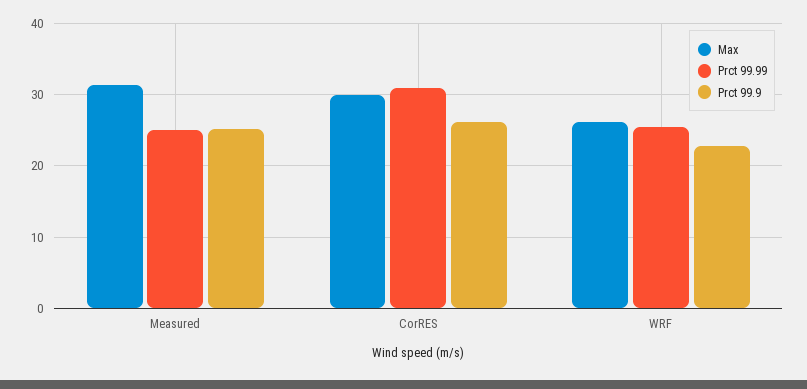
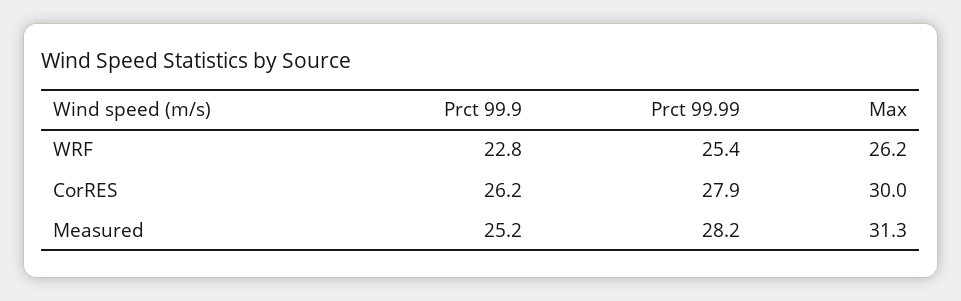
  {
    "Max": {
      "Measured": 31.3,
      "CorRES": 30,
      "WRF": 26.2
    },
    "Prct 99.99": {
-     "Measured": 25,
+     "Measured": 28.2,
-     "CorRES": 31,
+     "CorRES": 27.9,
      "WRF": 25.4
    },
    "Prct 99.9": {
      "Measured": 25.2,
      "CorRES": 26.2,
      "WRF": 22.8
    }
  }

